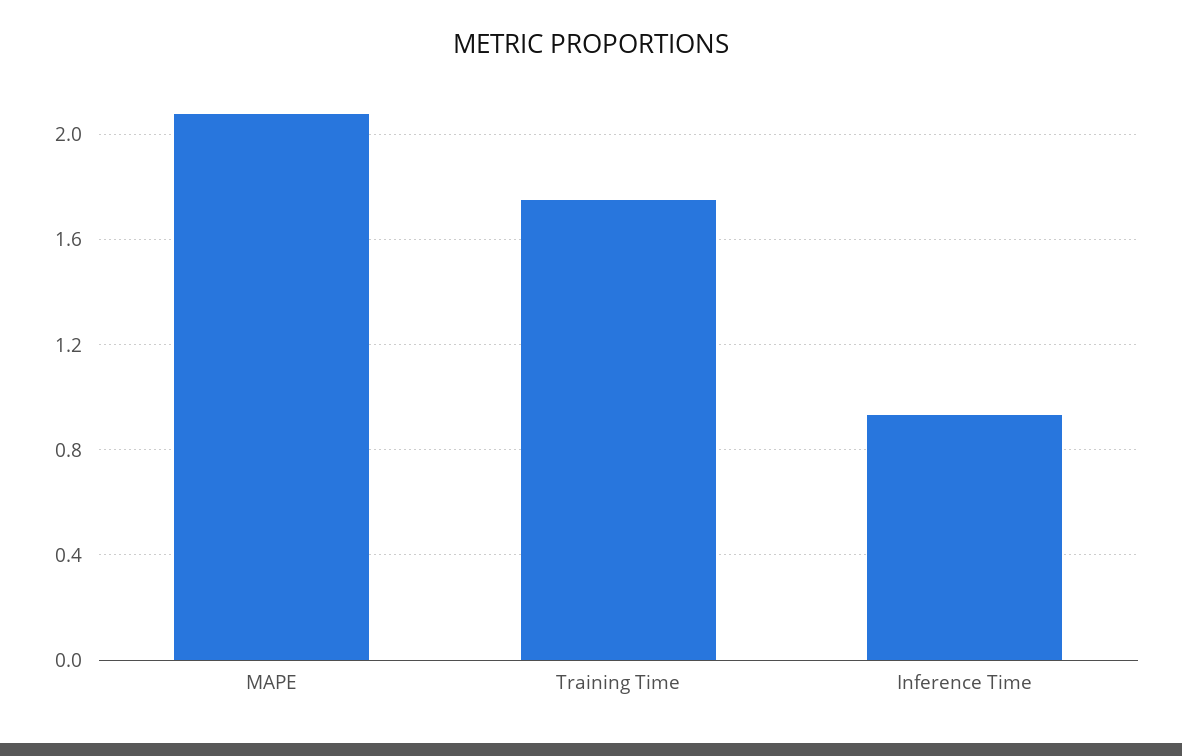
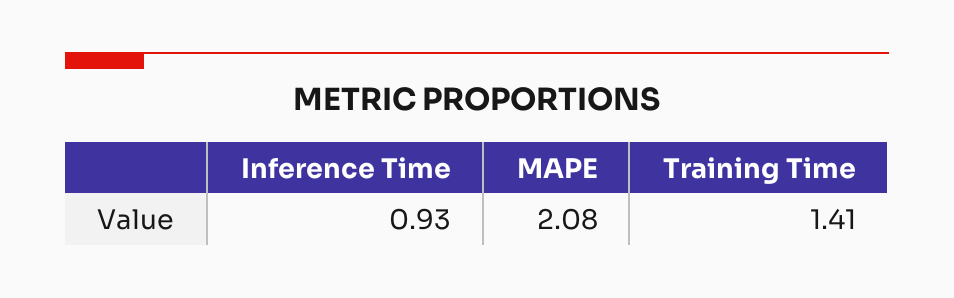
  {
    "MAPE": 2.08,
-   "Training Time": 1.75,
+   "Training Time": 1.41,
    "Inference Time": 0.93
  }

